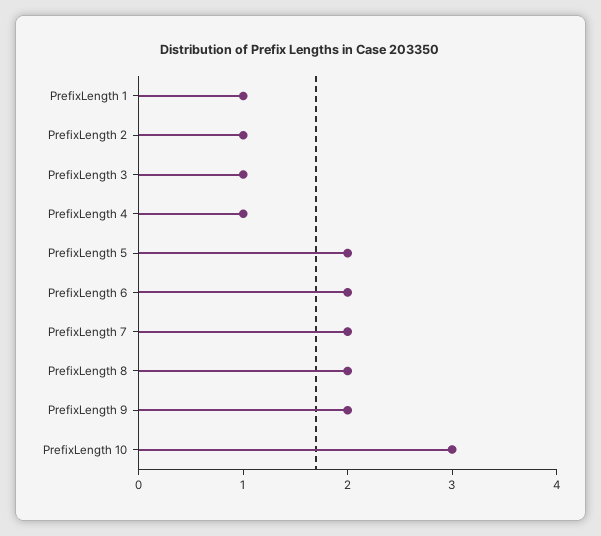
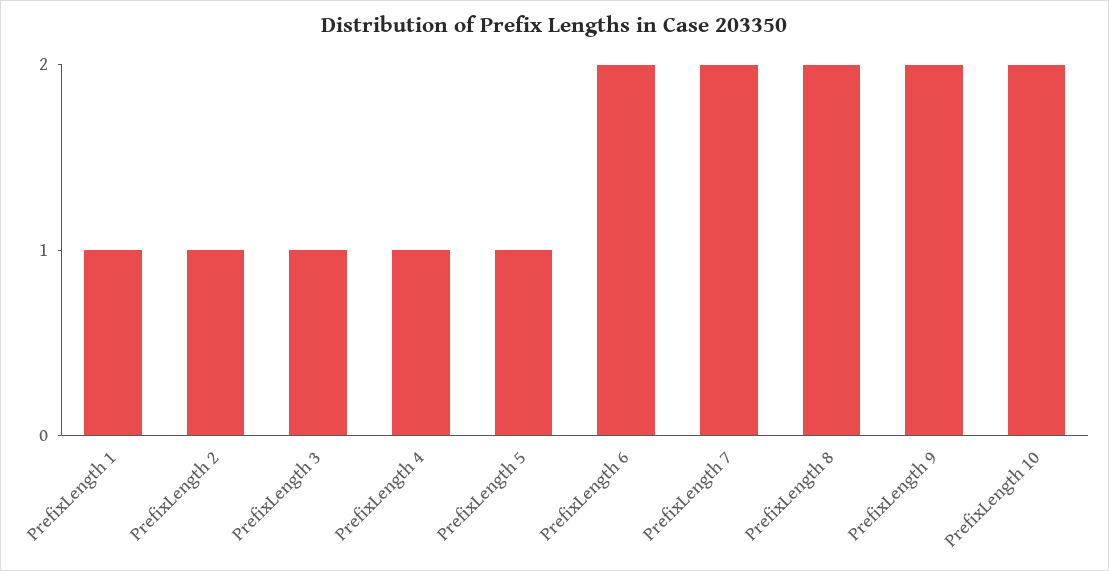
  {
    "PrefixLength 1": 1,
    "PrefixLength 2": 1,
    "PrefixLength 3": 1,
    "PrefixLength 4": 1,
-   "PrefixLength 5": 2,
+   "PrefixLength 5": 1,
    "PrefixLength 6": 2,
    "PrefixLength 7": 2,
    "PrefixLength 8": 2,
    "PrefixLength 9": 2,
-   "PrefixLength 10": 3
+   "PrefixLength 10": 2
  }

